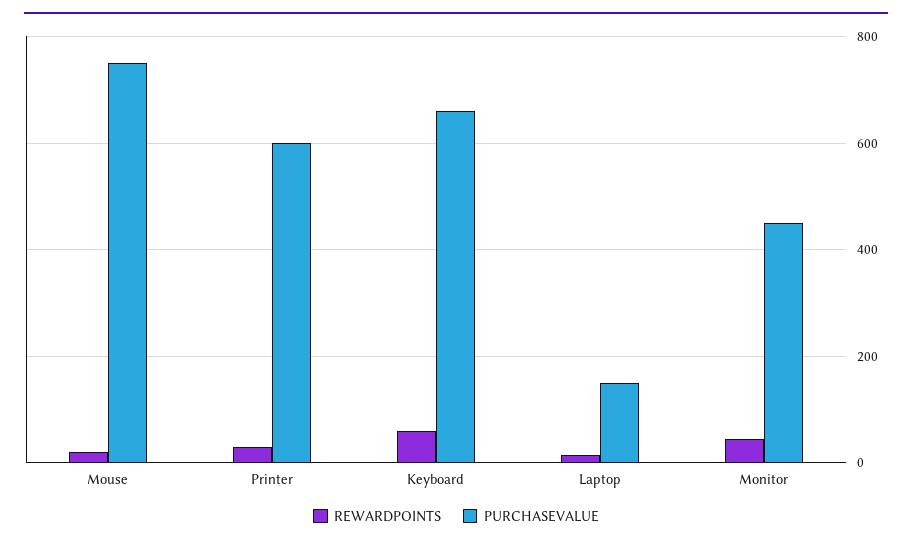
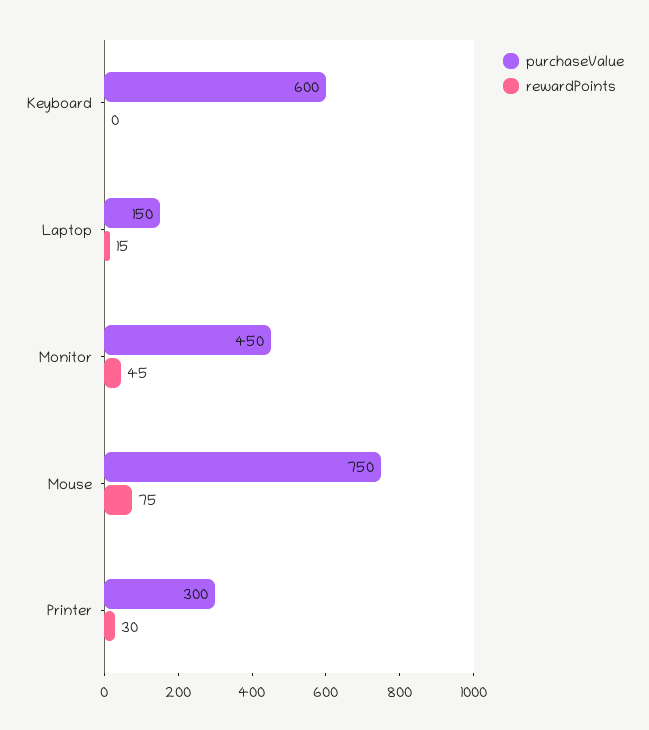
  {
    "REWARDPOINTS": {
-     "Mouse": 20,
+     "Mouse": 75,
      "Printer": 30,
-     "Keyboard": 60,
+     "Keyboard": 0,
      "Laptop": 15,
      "Monitor": 45
    },
    "PURCHASEVALUE": {
      "Mouse": 750,
-     "Printer": 600,
+     "Printer": 300,
-     "Keyboard": 660,
+     "Keyboard": 600,
      "Laptop": 150,
      "Monitor": 450
    }
  }

